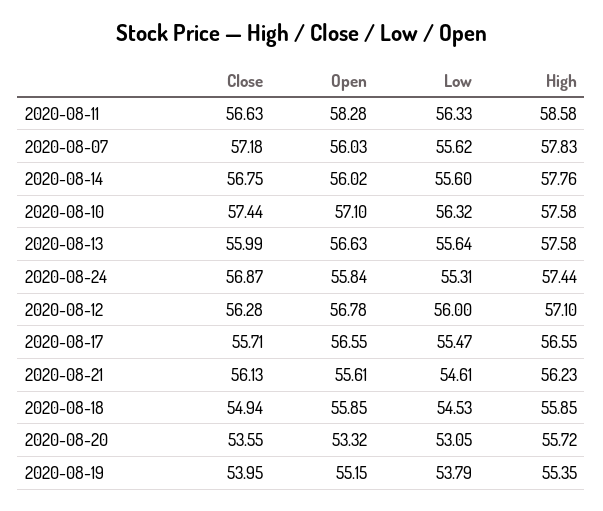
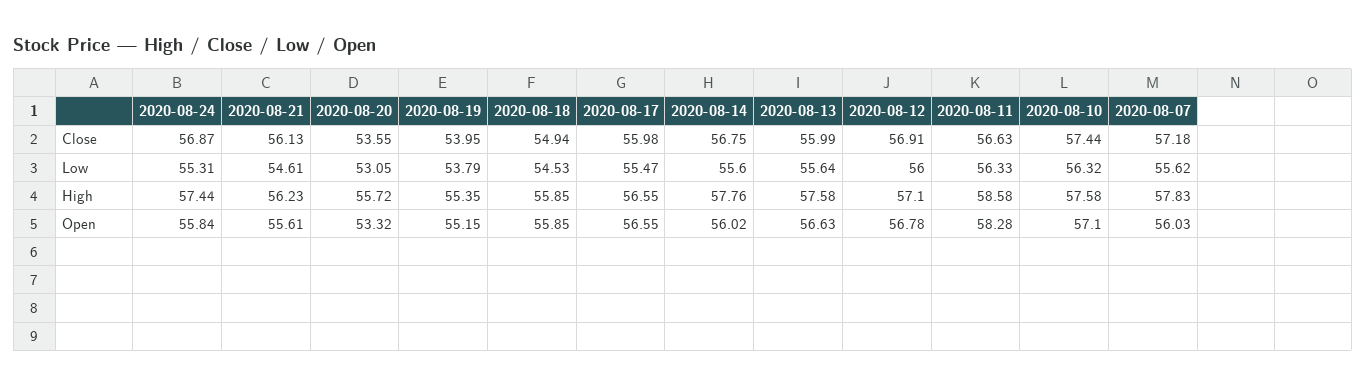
  {
    "Close": {
      "2020-08-11": 56.63,
      "2020-08-07": 57.18,
      "2020-08-14": 56.75,
      "2020-08-10": 57.44,
      "2020-08-13": 55.99,
      "2020-08-24": 56.87,
-     "2020-08-12": 56.28,
+     "2020-08-12": 56.91,
-     "2020-08-17": 55.71,
+     "2020-08-17": 55.98,
      "2020-08-21": 56.13,
      "2020-08-18": 54.94,
      "2020-08-20": 53.55,
      "2020-08-19": 53.95
    },
    "Open": {
      "2020-08-11": 58.28,
      "2020-08-07": 56.03,
      "2020-08-14": 56.02,
      "2020-08-10": 57.1,
      "2020-08-13": 56.63,
      "2020-08-24": 55.84,
      "2020-08-12": 56.78,
      "2020-08-17": 56.55,
      "2020-08-21": 55.61,
      "2020-08-18": 55.85,
      "2020-08-20": 53.32,
      "2020-08-19": 55.15
    },
    "Low": {
      "2020-08-11": 56.33,
      "2020-08-07": 55.62,
      "2020-08-14": 55.6,
      "2020-08-10": 56.32,
      "2020-08-13": 55.64,
      "2020-08-24": 55.31,
      "2020-08-12": 56,
      "2020-08-17": 55.47,
      "2020-08-21": 54.61,
      "2020-08-18": 54.53,
      "2020-08-20": 53.05,
      "2020-08-19": 53.79
    },
    "High": {
      "2020-08-11": 58.58,
      "2020-08-07": 57.83,
      "2020-08-14": 57.76,
      "2020-08-10": 57.58,
      "2020-08-13": 57.58,
      "2020-08-24": 57.44,
      "2020-08-12": 57.1,
      "2020-08-17": 56.55,
      "2020-08-21": 56.23,
      "2020-08-18": 55.85,
      "2020-08-20": 55.72,
      "2020-08-19": 55.35
    }
  }

